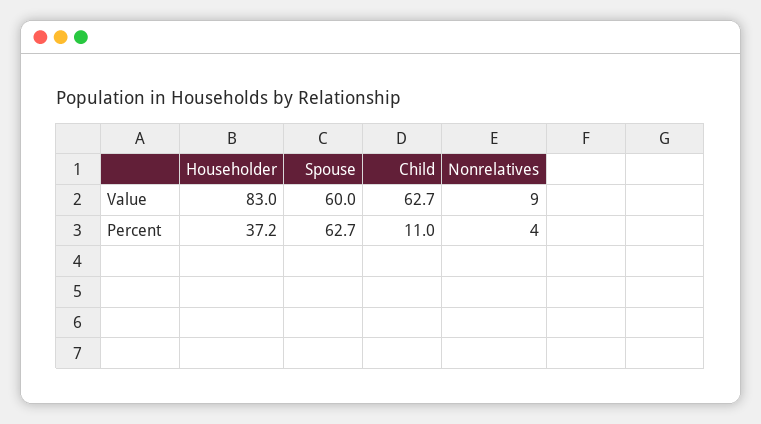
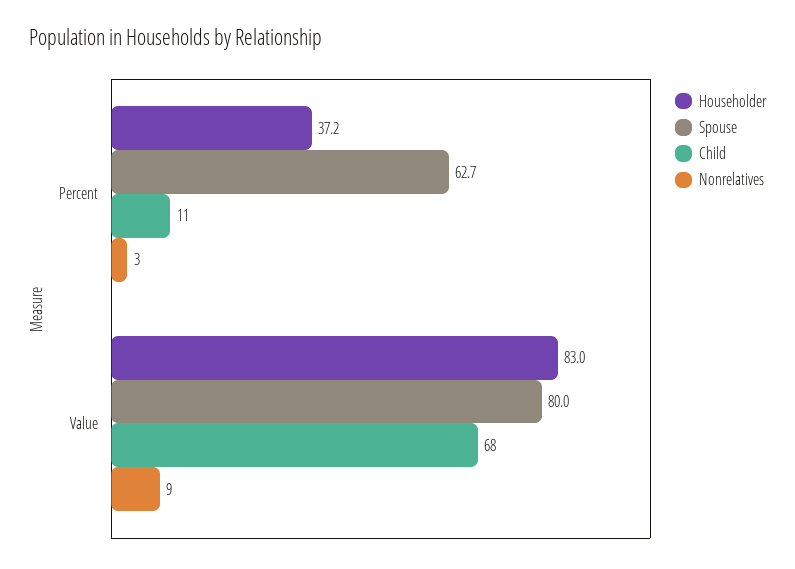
  {
    "Householder": {
      "Value": 83,
      "Percent": 37.2
    },
    "Spouse": {
-     "Value": 60,
+     "Value": 80,
      "Percent": 62.7
    },
    "Child": {
-     "Value": 62.7,
+     "Value": 68,
      "Percent": 11
    },
    "Nonrelatives": {
      "Value": 9,
-     "Percent": 4
+     "Percent": 3
    }
  }

